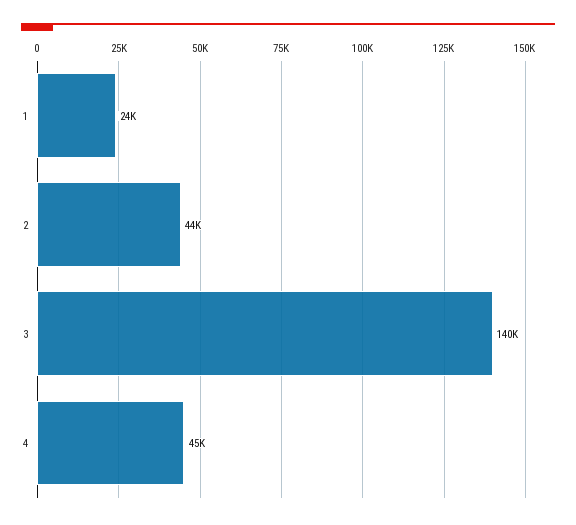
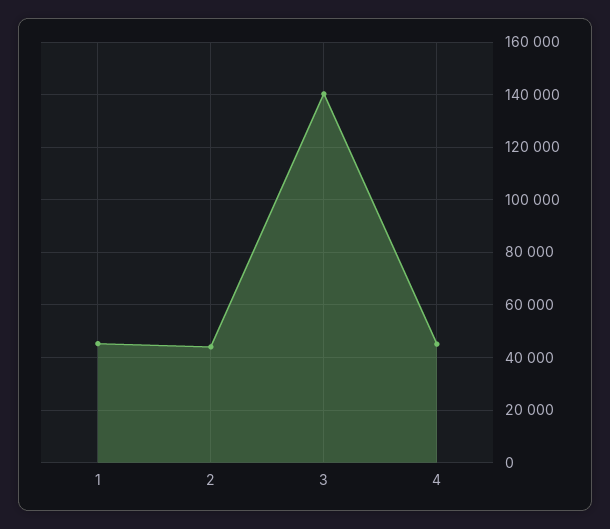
  {
-   "1": 24000,
+   "1": 45000,
    "2": 44000,
    "3": 140000,
    "4": 45000
  }

